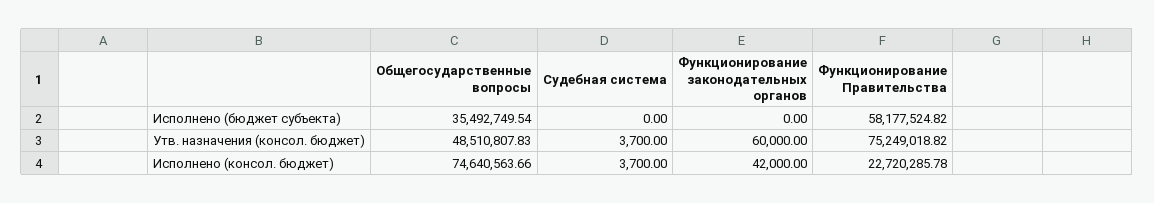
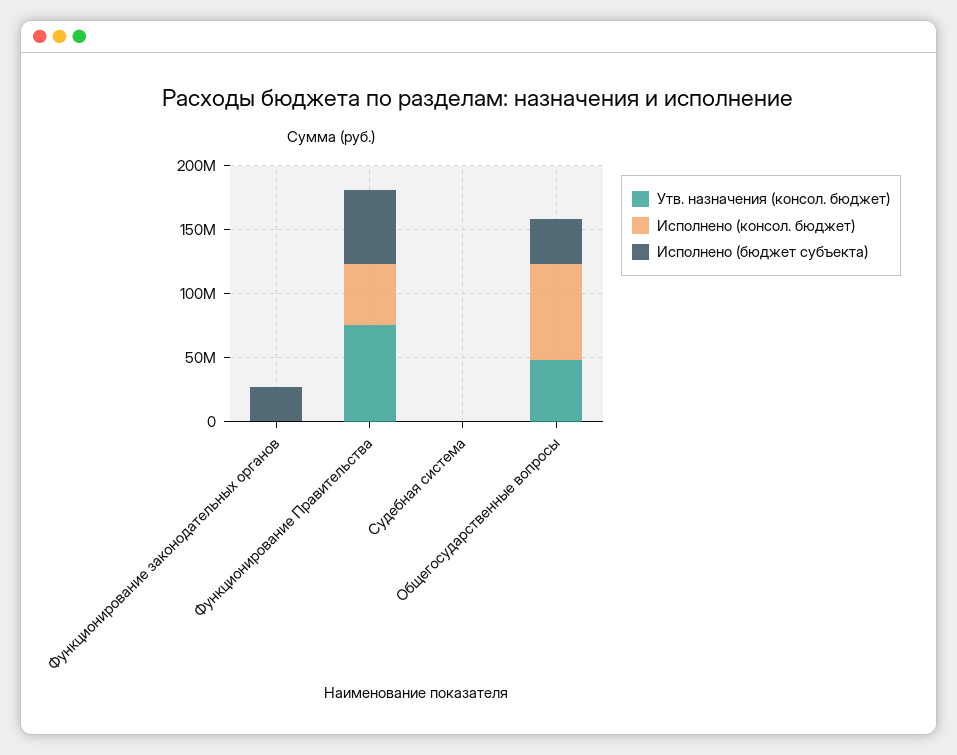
  {
    "Исполнено (бюджет субъекта)": {
      "Общегосударственные вопросы": 35492749.54,
      "Судебная система": 0,
-     "Функционирование законодательных органов": 0,
+     "Функционирование законодательных органов": 30000000,
      "Функционирование Правительства": 58177524.82
    },
    "Утв. назначения (консол. бюджет)": {
      "Общегосударственные вопросы": 48510807.83,
      "Судебная система": 3700,
      "Функционирование законодательных органов": 60000,
      "Функционирование Правительства": 75249018.82
    },
    "Исполнено (консол. бюджет)": {
      "Общегосударственные вопросы": 74640563.66,
      "Судебная система": 3700,
      "Функционирование законодательных органов": 42000,
-     "Функционирование Правительства": 22720285.78
+     "Функционирование Правительства": 50000000
    }
  }

